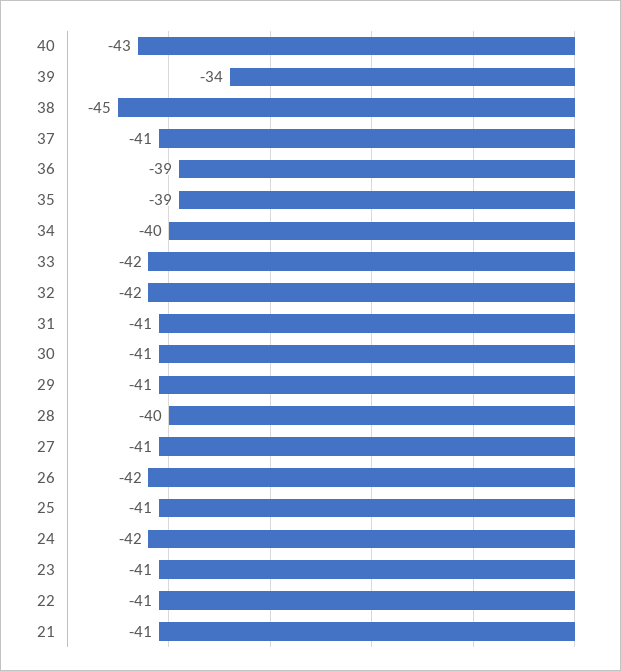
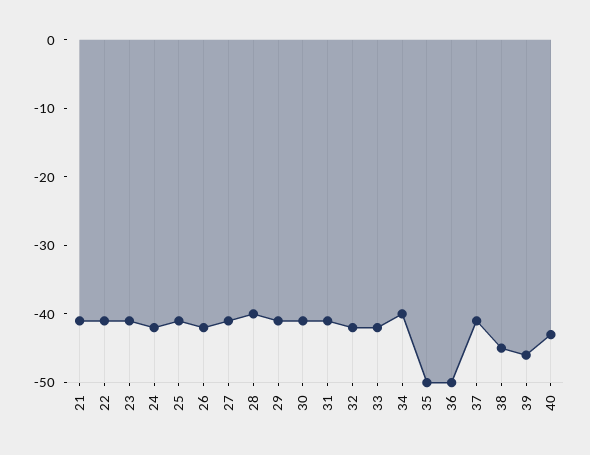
  {
    "40": -43,
-   "39": -34,
+   "39": -45,
    "38": -45,
    "37": -41,
-   "36": -39,
+   "36": -50,
-   "35": -39,
+   "35": -50,
    "34": -40,
    "33": -42,
    "32": -42,
    "31": -41,
    "30": -41,
    "29": -41,
    "28": -40,
    "27": -41,
    "26": -42,
    "25": -41,
    "24": -42,
    "23": -41,
    "22": -41,
    "21": -41
  }

